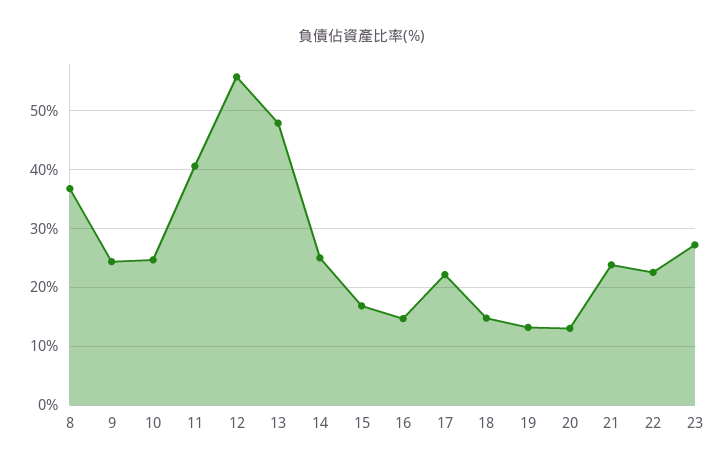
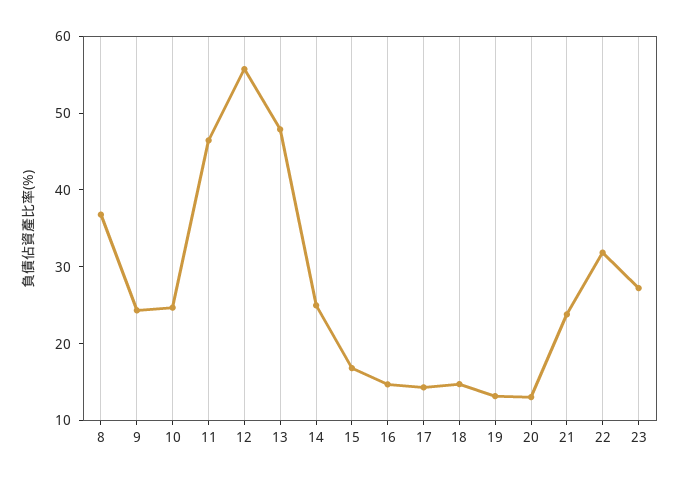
  {
    "8": 36,
    "9": 24,
    "10": 24,
-   "11": 40,
+   "11": 46,
    "12": 56,
    "13": 48,
    "14": 24,
    "15": 16,
    "16": 14,
-   "17": 22,
+   "17": 14,
    "18": 14,
    "19": 14,
    "20": 14,
    "21": 24,
-   "22": 22,
+   "22": 32,
    "23": 28
  }

